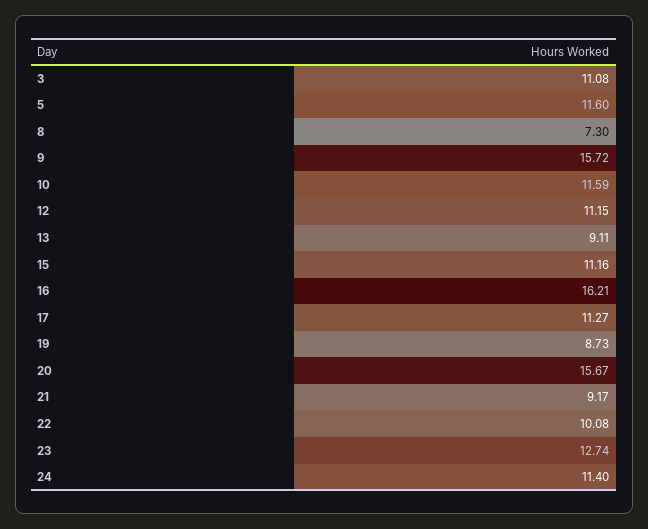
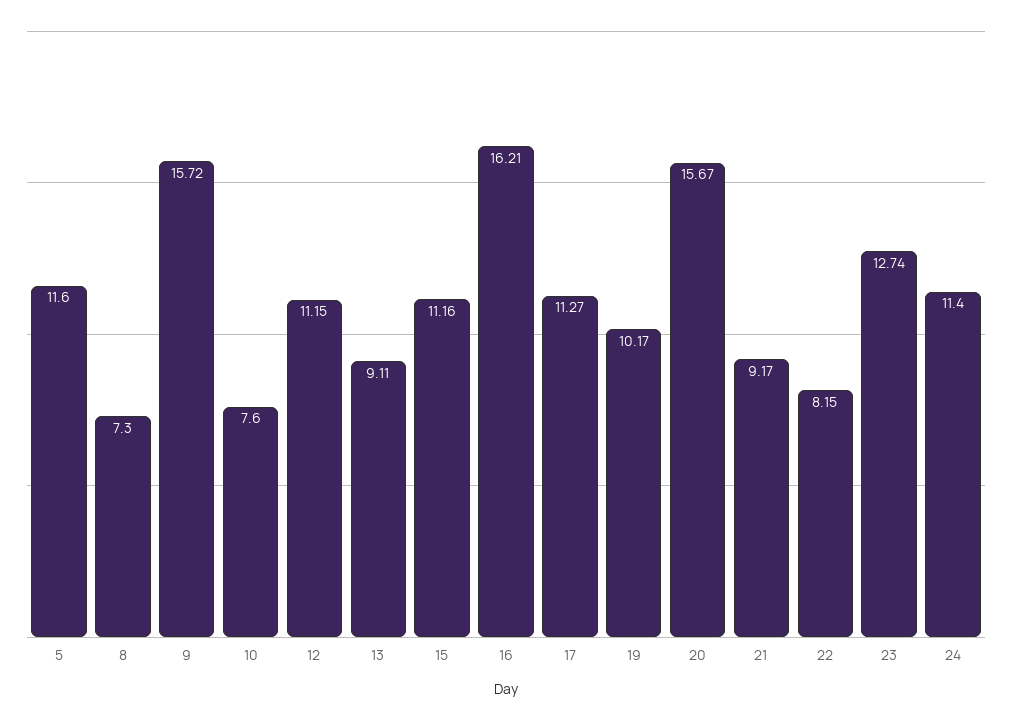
  {
-   "3": 11.08,
    "5": 11.6,
    "8": 7.3,
    "9": 15.72,
-   "10": 11.59,
+   "10": 7.6,
    "12": 11.15,
    "13": 9.11,
    "15": 11.16,
    "16": 16.21,
    "17": 11.27,
-   "19": 8.73,
+   "19": 10.17,
    "20": 15.67,
    "21": 9.17,
-   "22": 10.08,
+   "22": 8.15,
    "23": 12.74,
    "24": 11.4
  }

